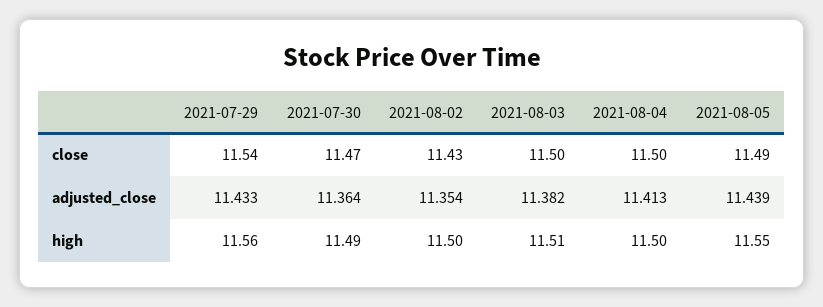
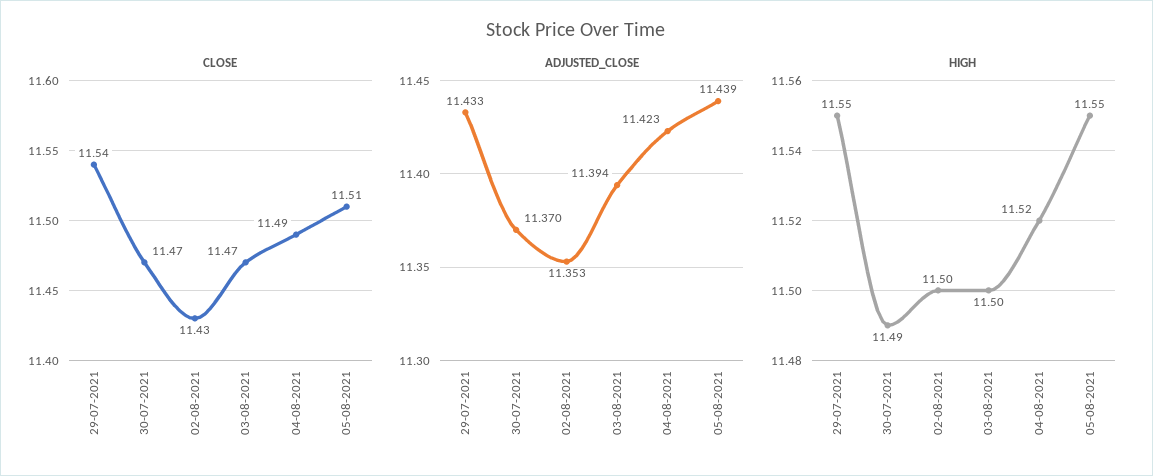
  {
    "close": {
      "2021-07-29": 11.54,
      "2021-07-30": 11.47,
      "2021-08-02": 11.43,
-     "2021-08-03": 11.5,
+     "2021-08-03": 11.47,
-     "2021-08-04": 11.5,
+     "2021-08-04": 11.49,
-     "2021-08-05": 11.49
+     "2021-08-05": 11.51
    },
    "adjusted_close": {
      "2021-07-29": 11.433,
-     "2021-07-30": 11.364,
+     "2021-07-30": 11.37,
-     "2021-08-02": 11.354,
+     "2021-08-02": 11.353,
-     "2021-08-03": 11.382,
+     "2021-08-03": 11.394,
-     "2021-08-04": 11.413,
+     "2021-08-04": 11.423,
      "2021-08-05": 11.439
    },
    "high": {
-     "2021-07-29": 11.56,
+     "2021-07-29": 11.55,
      "2021-07-30": 11.49,
      "2021-08-02": 11.5,
-     "2021-08-03": 11.51,
+     "2021-08-03": 11.5,
-     "2021-08-04": 11.5,
+     "2021-08-04": 11.52,
      "2021-08-05": 11.55
    }
  }

